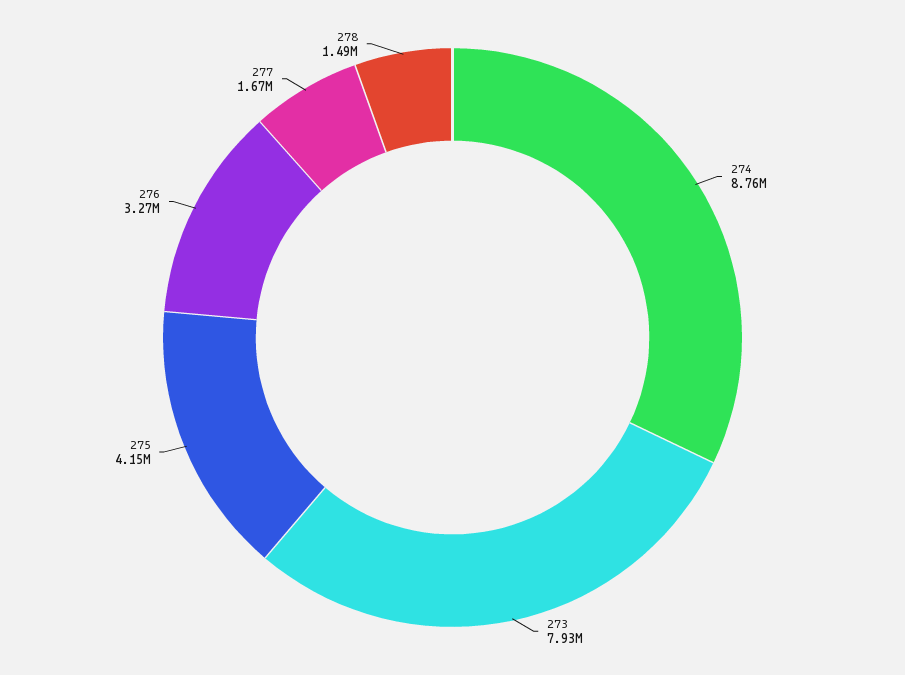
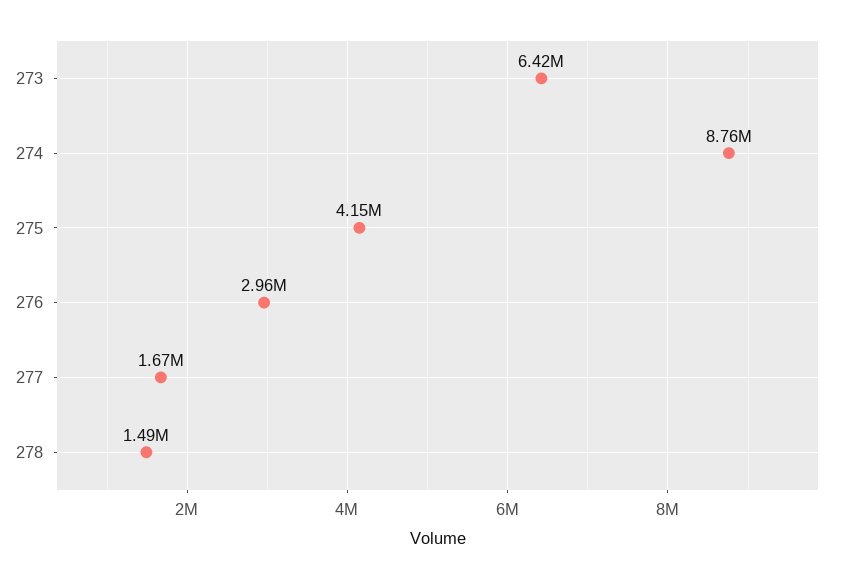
  {
    "274": 8760000,
-   "273": 7930000,
+   "273": 6420000,
    "275": 4150000,
-   "276": 3270000,
+   "276": 2960000,
    "277": 1670000,
    "278": 1490000
  }

